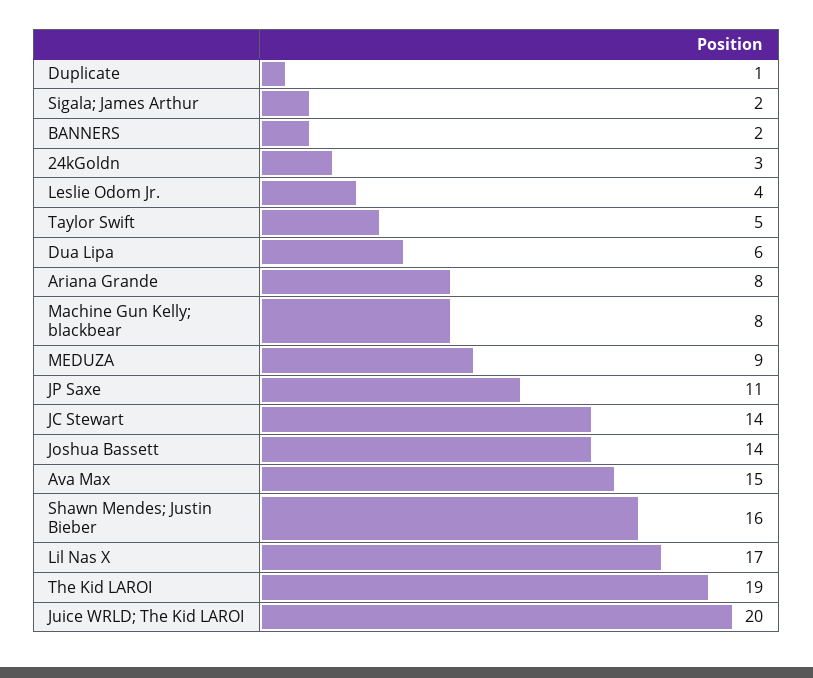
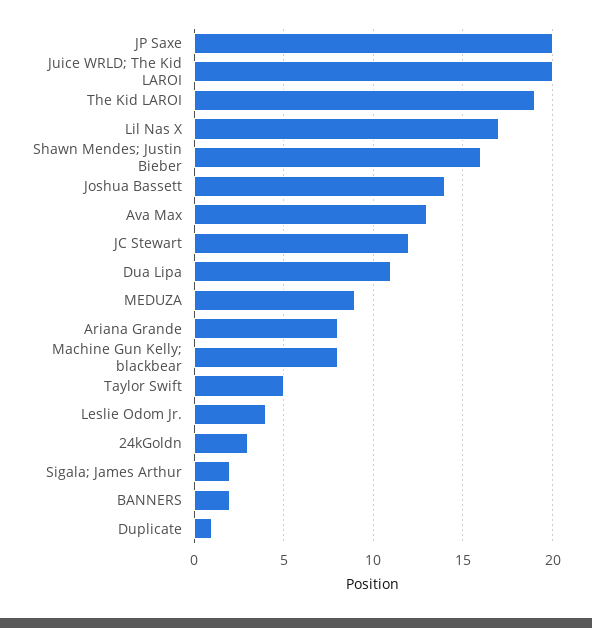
  {
    "Duplicate": 1,
    "Sigala; James Arthur": 2,
    "BANNERS": 2,
    "24kGoldn": 3,
    "Leslie Odom Jr.": 4,
    "Taylor Swift": 5,
-   "Dua Lipa": 6,
+   "Dua Lipa": 11,
    "Ariana Grande": 8,
    "Machine Gun Kelly; blackbear": 8,
    "MEDUZA": 9,
-   "JP Saxe": 11,
+   "JP Saxe": 20,
-   "JC Stewart": 14,
+   "JC Stewart": 12,
    "Joshua Bassett": 14,
-   "Ava Max": 15,
+   "Ava Max": 13,
    "Shawn Mendes; Justin Bieber": 16,
    "Lil Nas X": 17,
    "The Kid LAROI": 19,
    "Juice WRLD; The Kid LAROI": 20
  }

